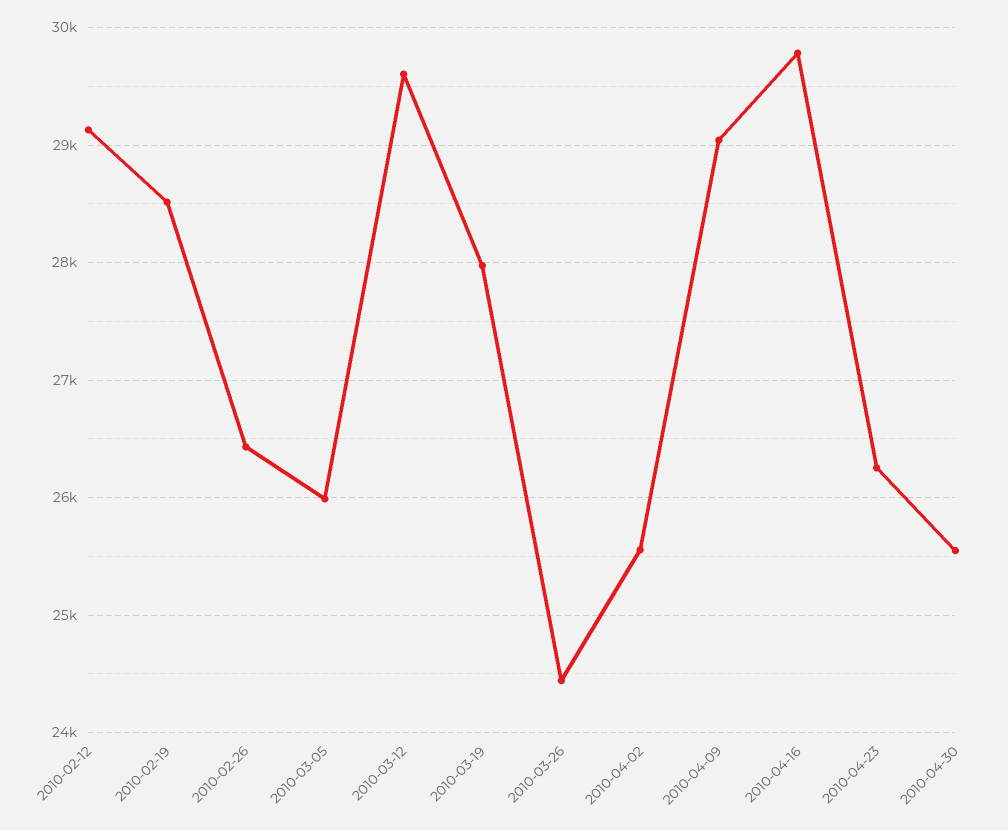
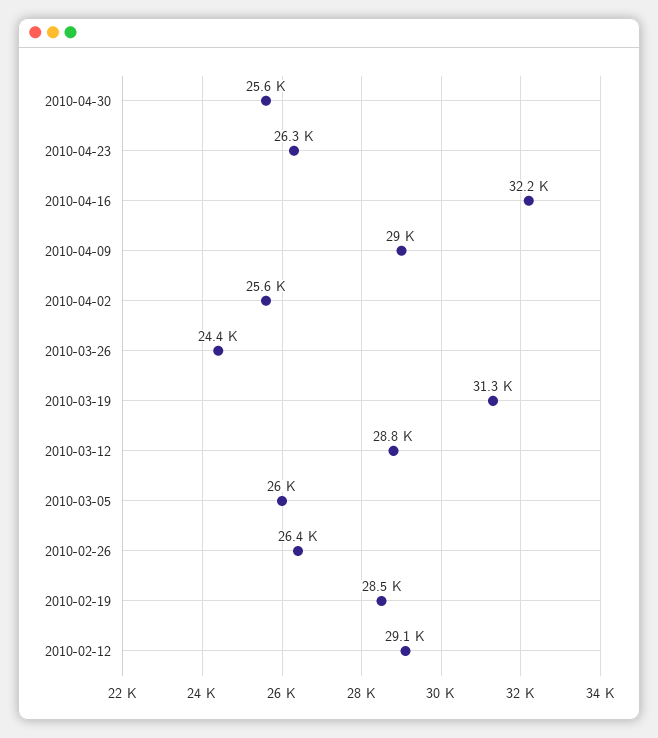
  {
    "2010-02-12": 29100,
    "2010-02-19": 28500,
    "2010-02-26": 26400,
    "2010-03-05": 26000,
-   "2010-03-12": 29600,
+   "2010-03-12": 28800,
-   "2010-03-19": 28000,
+   "2010-03-19": 31300,
    "2010-03-26": 24400,
    "2010-04-02": 25600,
    "2010-04-09": 29000,
-   "2010-04-16": 29800,
+   "2010-04-16": 32200,
    "2010-04-23": 26300,
    "2010-04-30": 25600
  }

